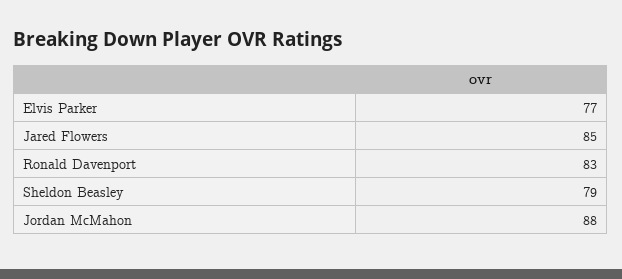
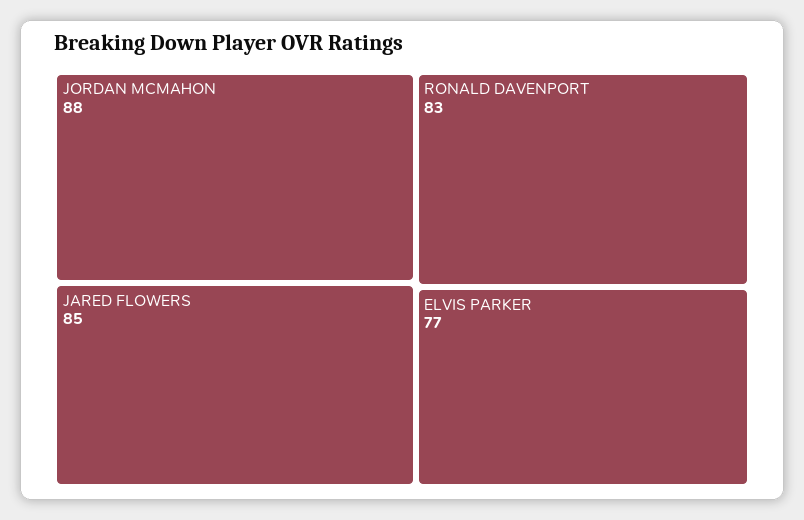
  {
    "Elvis Parker": 77,
    "Jared Flowers": 85,
    "Ronald Davenport": 83,
-   "Sheldon Beasley": 79,
    "Jordan McMahon": 88
  }

